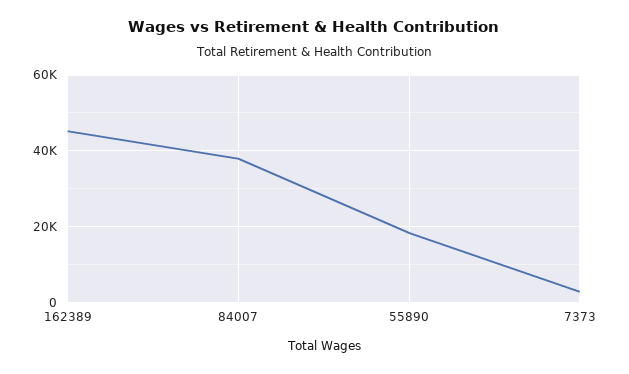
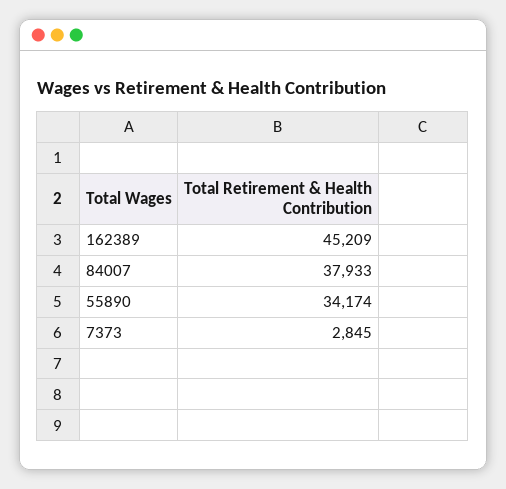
  {
    "162389": 45209,
    "84007": 37933,
-   "55890": 18000,
+   "55890": 34174,
    "7373": 2845
  }

